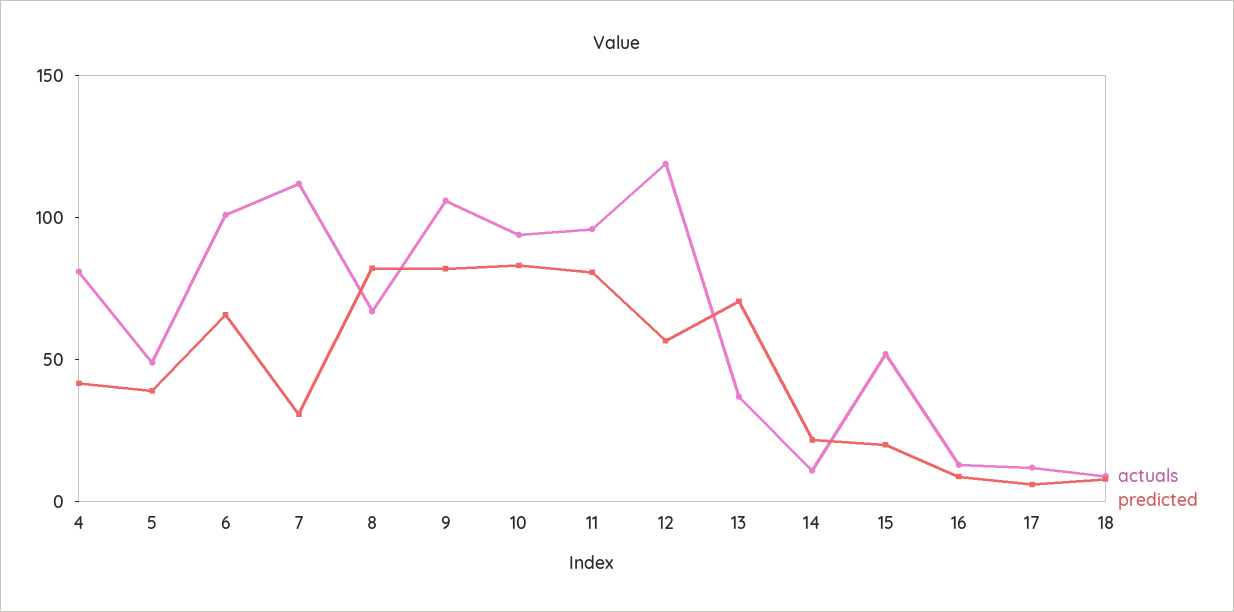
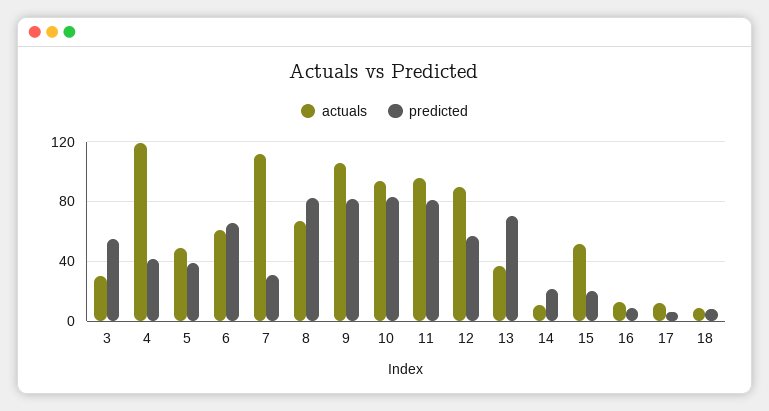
  {
    "actuals": {
-     "4": 80,
+     "4": 120,
      "5": 50,
-     "6": 100,
+     "6": 60,
      "7": 110,
      "8": 65,
      "9": 105,
      "10": 95,
      "11": 95,
-     "12": 120,
+     "12": 90,
      "13": 35,
      "14": 10,
      "15": 50,
      "16": 15,
      "17": 10,
-     "18": 10
+     "18": 10,
+     "3": 30
    },
    "predicted": {
      "4": 40,
      "5": 40,
      "6": 65,
      "7": 30,
      "8": 80,
      "9": 80,
      "10": 85,
      "11": 80,
      "12": 55,
      "13": 70,
      "14": 20,
      "15": 20,
      "16": 10,
      "17": 5,
-     "18": 10
+     "18": 10,
+     "3": 55
    }
  }

